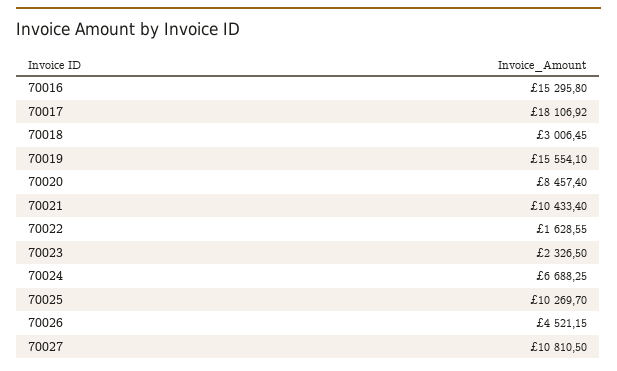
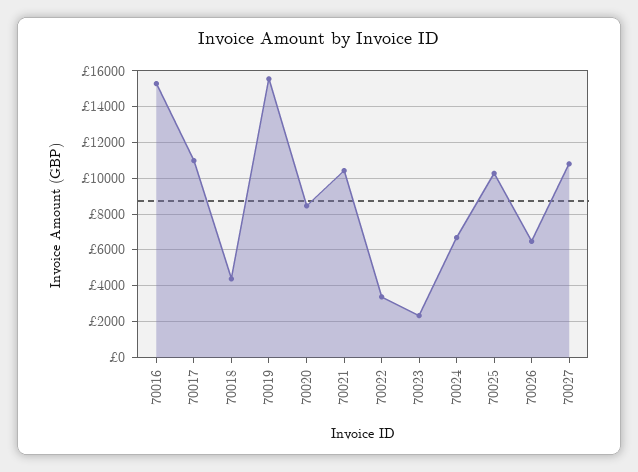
  {
    "70016": 15295.8,
-   "70017": 18106.92,
+   "70017": 11000,
-   "70018": 3006.45,
+   "70018": 4500,
    "70019": 15554.1,
    "70020": 8457.4,
    "70021": 10433.4,
-   "70022": 1628.55,
+   "70022": 3500,
    "70023": 2326.5,
    "70024": 6688.25,
    "70025": 10269.7,
-   "70026": 4521.15,
+   "70026": 6500,
    "70027": 10810.5
  }

